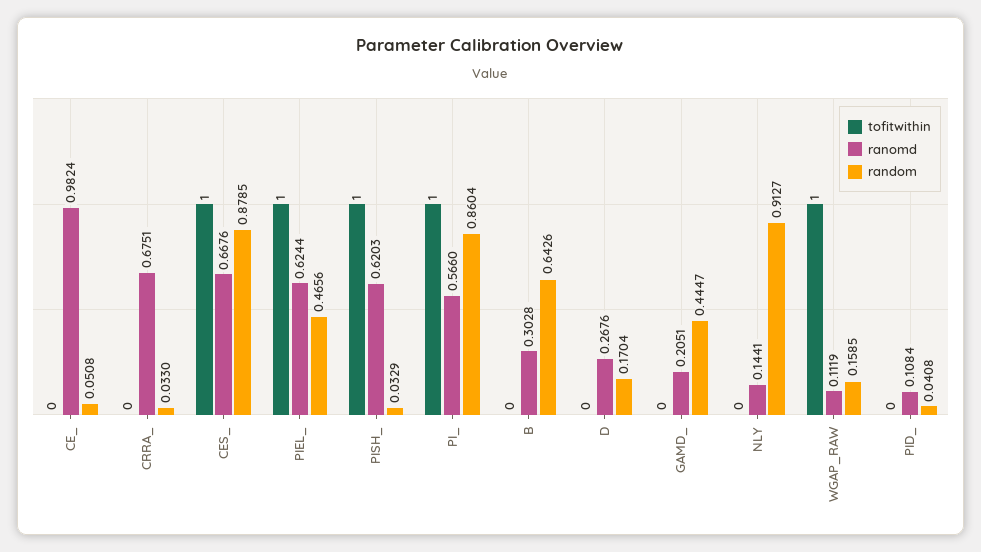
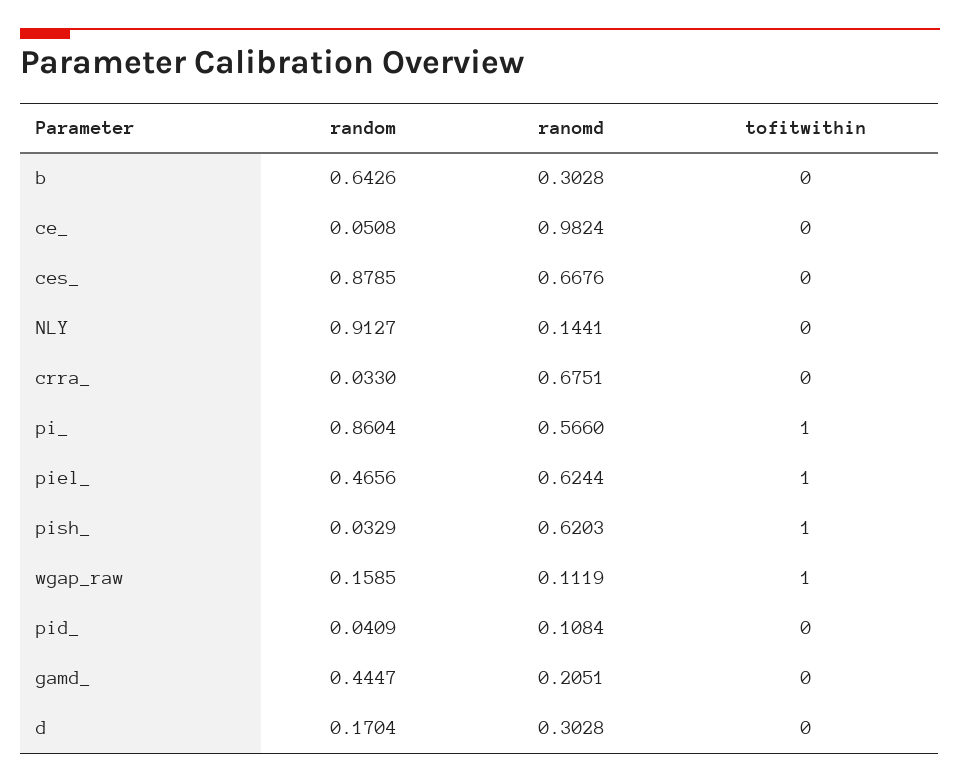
  {
    "tofitwithin": {
      "CE_": 0,
      "CRRA_": 0,
-     "CES_": 1,
+     "CES_": 0,
      "PIEL_": 1,
      "PISH_": 1,
      "PI_": 1,
      "B": 0,
      "D": 0,
      "GAMD_": 0,
      "NLY": 0,
      "WGAP_RAW": 1,
      "PID_": 0
    },
    "ranomd": {
      "CE_": 0.9824,
      "CRRA_": 0.6751,
      "CES_": 0.6676,
      "PIEL_": 0.6244,
      "PISH_": 0.6203,
      "PI_": 0.566,
      "B": 0.3028,
-     "D": 0.2676,
+     "D": 0.3028,
      "GAMD_": 0.2051,
      "NLY": 0.1441,
      "WGAP_RAW": 0.1119,
      "PID_": 0.1084
    },
    "random": {
      "CE_": 0.0508,
      "CRRA_": 0.033,
      "CES_": 0.8785,
      "PIEL_": 0.4656,
      "PISH_": 0.0329,
      "PI_": 0.8604,
      "B": 0.6426,
      "D": 0.1704,
      "GAMD_": 0.4447,
      "NLY": 0.9127,
      "WGAP_RAW": 0.1585,
-     "PID_": 0.0408
+     "PID_": 0.0409
    }
  }

